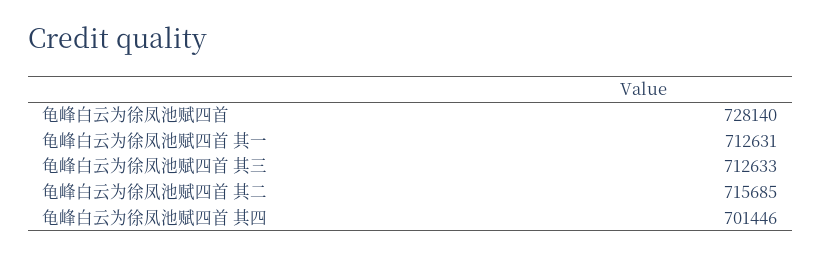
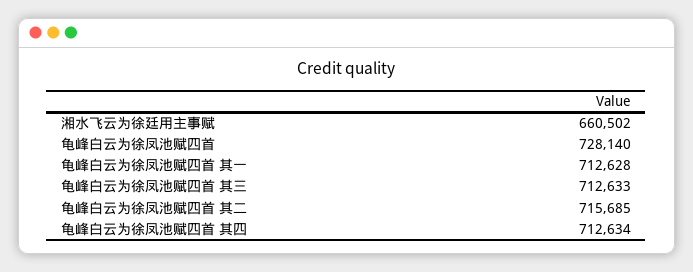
  {
    "龟峰白云为徐凤池赋四首": 728140,
-   "龟峰白云为徐凤池赋四首 其一": 712631,
+   "龟峰白云为徐凤池赋四首 其一": 712628,
    "龟峰白云为徐凤池赋四首 其三": 712633,
    "龟峰白云为徐凤池赋四首 其二": 715685,
-   "龟峰白云为徐凤池赋四首 其四": 701446
+   "龟峰白云为徐凤池赋四首 其四": 712634,
+   "湘水飞云为徐廷用主事赋": 660502
  }

